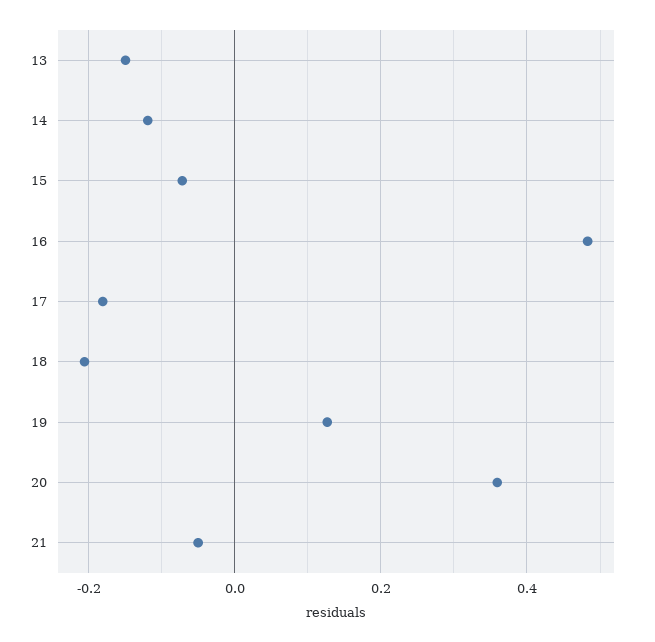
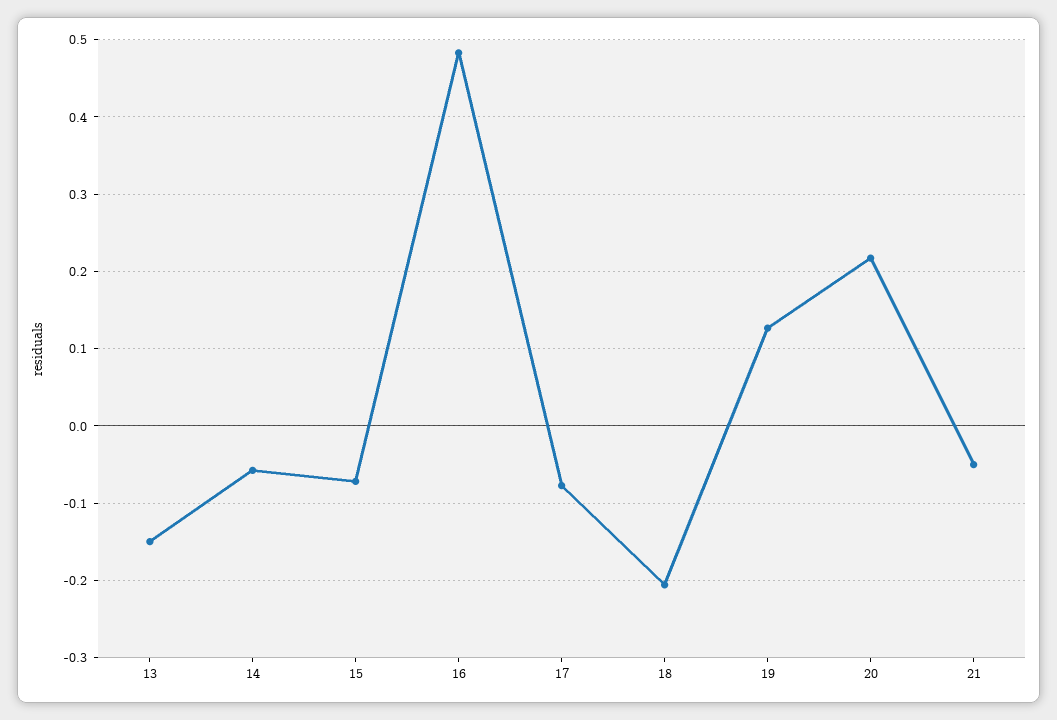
  {
    "13": -0.15,
-   "14": -0.12,
+   "14": -0.06,
    "15": -0.07,
    "16": 0.48,
-   "17": -0.18,
+   "17": -0.08,
    "18": -0.21,
    "19": 0.13,
-   "20": 0.36,
+   "20": 0.22,
    "21": -0.05
  }

